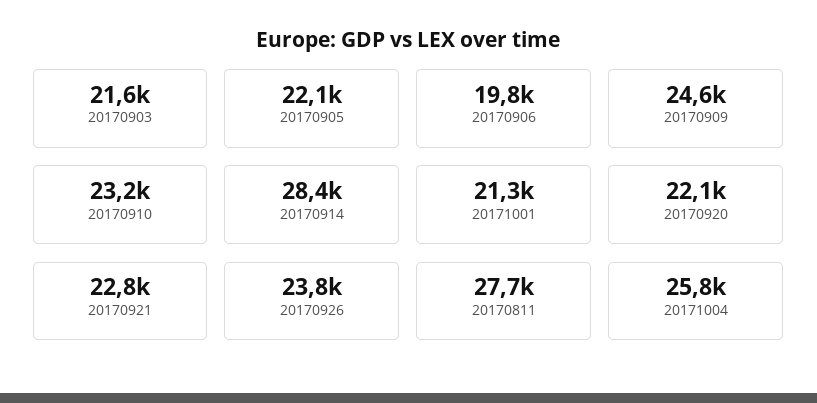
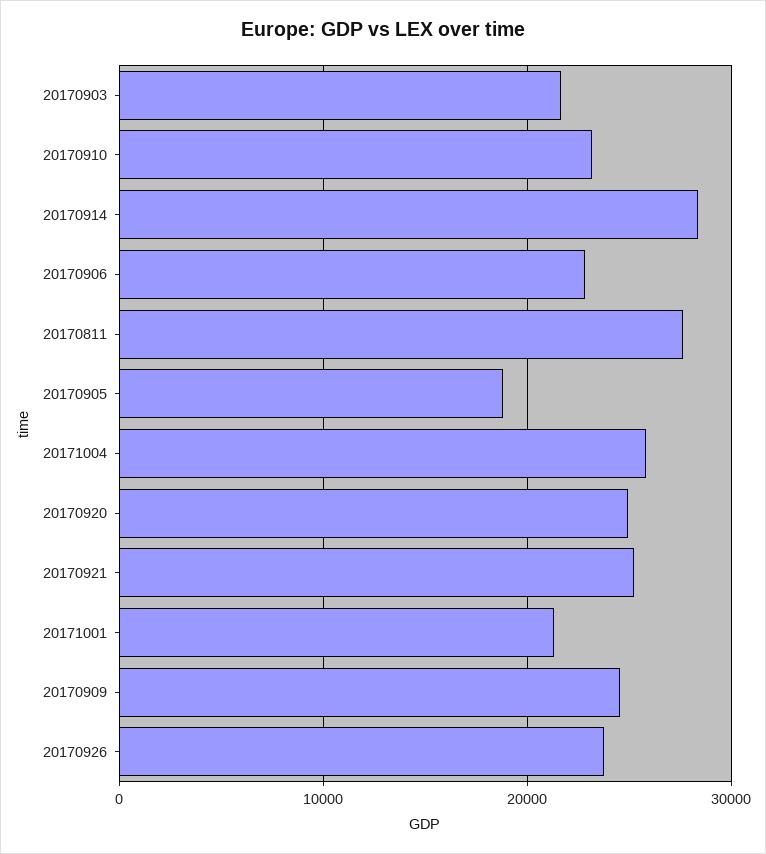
  {
    "20170903": 21600,
-   "20170905": 22100,
+   "20170905": 19000,
-   "20170906": 19800,
+   "20170906": 23000,
    "20170909": 24600,
    "20170910": 23200,
    "20170914": 28400,
    "20171001": 21300,
-   "20170920": 22100,
+   "20170920": 25000,
-   "20170921": 22800,
+   "20170921": 25000,
    "20170926": 23800,
    "20170811": 27700,
    "20171004": 25800
  }

